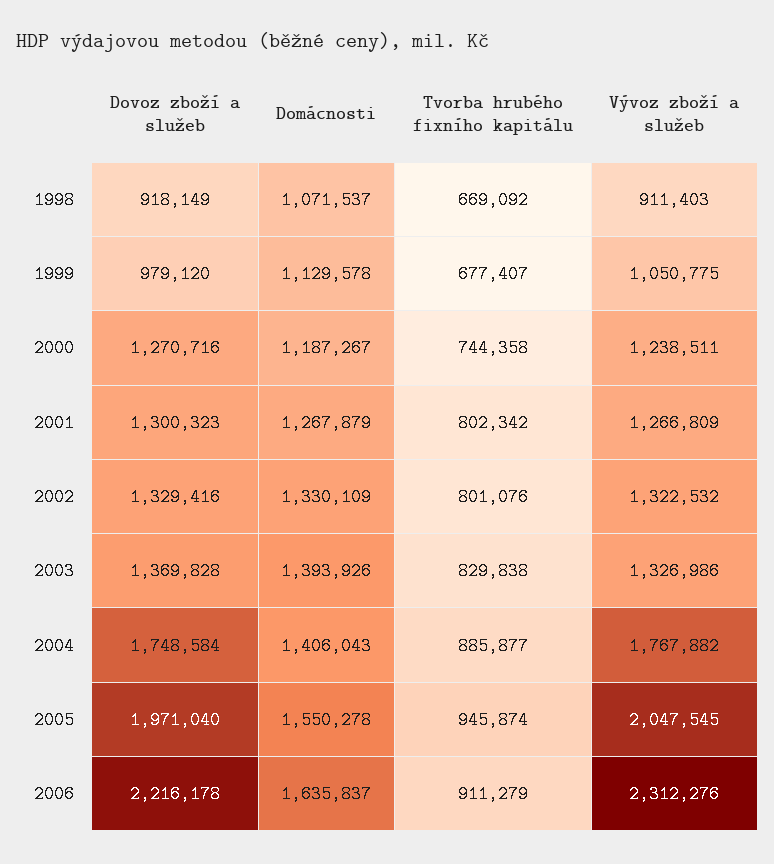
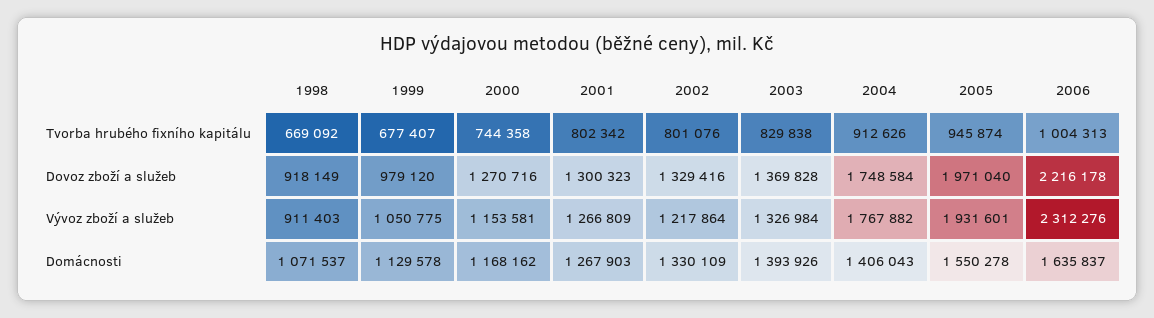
  {
    "Dovoz zboží a služeb": {
      "1998": 918149,
      "1999": 979120,
      "2000": 1270716,
      "2001": 1300323,
      "2002": 1329416,
      "2003": 1369828,
      "2004": 1748584,
      "2005": 1971040,
      "2006": 2216178
    },
    "Domácnosti": {
      "1998": 1071537,
      "1999": 1129578,
-     "2000": 1187267,
+     "2000": 1168162,
-     "2001": 1267879,
+     "2001": 1267903,
      "2002": 1330109,
      "2003": 1393926,
      "2004": 1406043,
      "2005": 1550278,
      "2006": 1635837
    },
    "Tvorba hrubého fixního kapitálu": {
      "1998": 669092,
      "1999": 677407,
      "2000": 744358,
      "2001": 802342,
      "2002": 801076,
      "2003": 829838,
-     "2004": 885877,
+     "2004": 912626,
      "2005": 945874,
-     "2006": 911279
+     "2006": 1004313
    },
    "Vývoz zboží a služeb": {
      "1998": 911403,
      "1999": 1050775,
-     "2000": 1238511,
+     "2000": 1153581,
      "2001": 1266809,
-     "2002": 1322532,
+     "2002": 1217864,
-     "2003": 1326986,
+     "2003": 1326984,
      "2004": 1767882,
-     "2005": 2047545,
+     "2005": 1931601,
      "2006": 2312276
    }
  }

